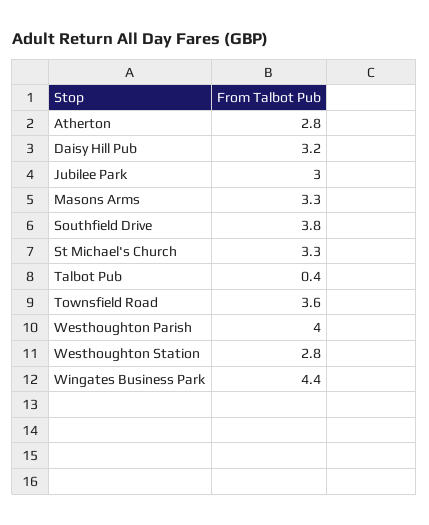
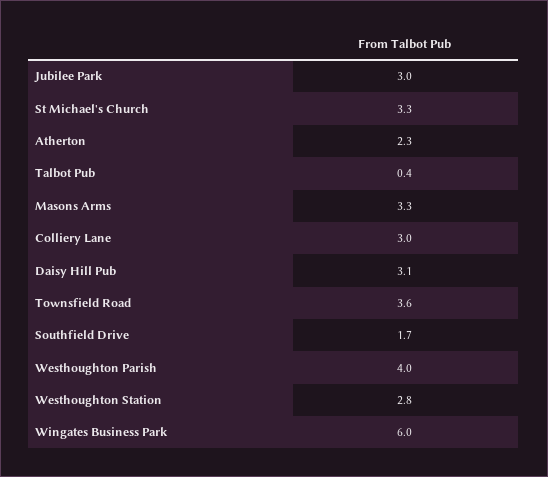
  {
-   "Atherton": 2.8,
+   "Atherton": 2.3,
-   "Daisy Hill Pub": 3.2,
+   "Daisy Hill Pub": 3.1,
    "Jubilee Park": 3,
    "Masons Arms": 3.3,
-   "Southfield Drive": 3.8,
+   "Southfield Drive": 1.7,
    "St Michael's Church": 3.3,
    "Talbot Pub": 0.4,
    "Townsfield Road": 3.6,
    "Westhoughton Parish": 4,
    "Westhoughton Station": 2.8,
-   "Wingates Business Park": 4.4
+   "Wingates Business Park": 6,
+   "Colliery Lane": 3
  }

